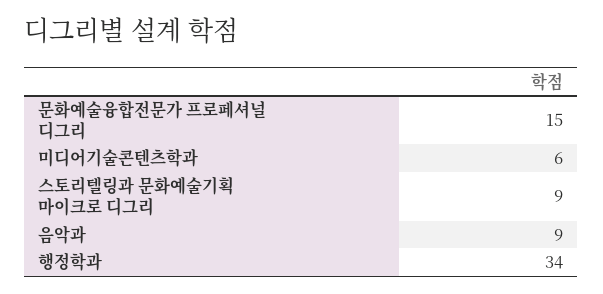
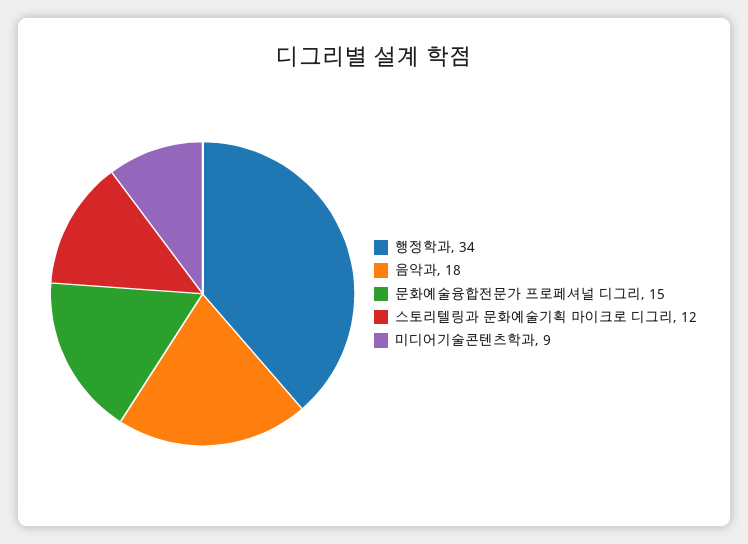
  {
    "문화예술융합전문가 프로페셔널 디그리": 15,
-   "미디어기술콘텐츠학과": 6,
+   "미디어기술콘텐츠학과": 9,
-   "스토리텔링과 문화예술기획 마이크로 디그리": 9,
+   "스토리텔링과 문화예술기획 마이크로 디그리": 12,
-   "음악과": 9,
+   "음악과": 18,
    "행정학과": 34
  }

